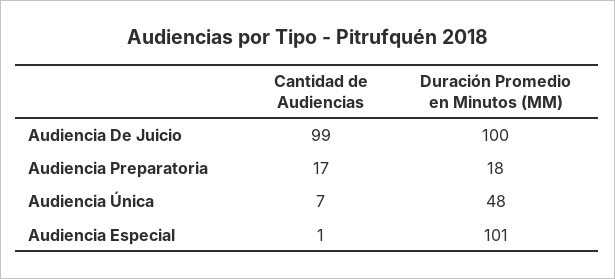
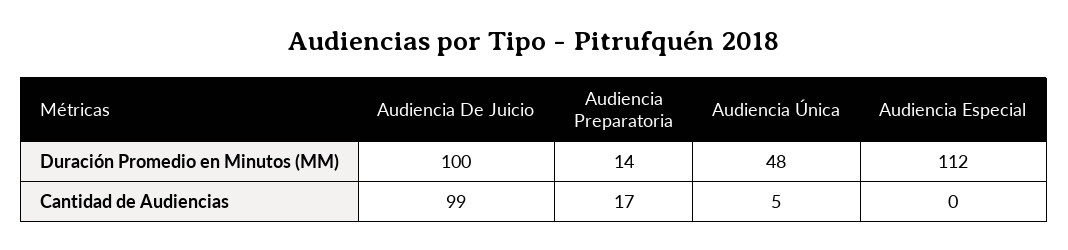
  {
    "Cantidad de Audiencias": {
      "Audiencia De Juicio": 99,
      "Audiencia Preparatoria": 17,
-     "Audiencia Única": 7,
+     "Audiencia Única": 5,
-     "Audiencia Especial": 1
+     "Audiencia Especial": 0
    },
    "Duración Promedio en Minutos (MM)": {
      "Audiencia De Juicio": 100,
-     "Audiencia Preparatoria": 18,
+     "Audiencia Preparatoria": 14,
      "Audiencia Única": 48,
-     "Audiencia Especial": 101
+     "Audiencia Especial": 112
    }
  }

